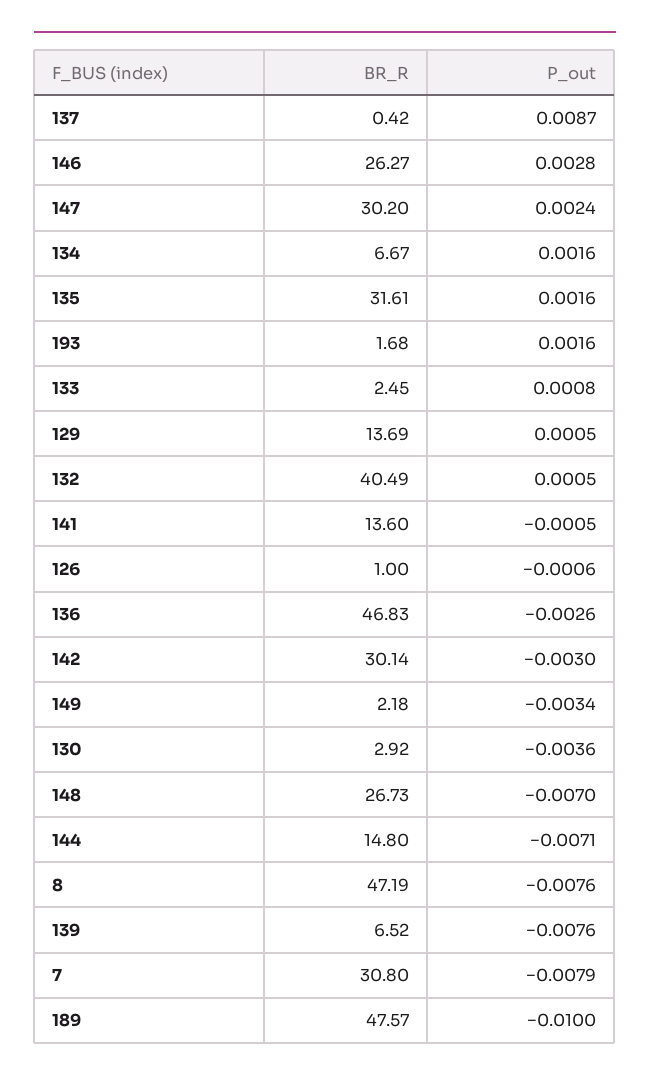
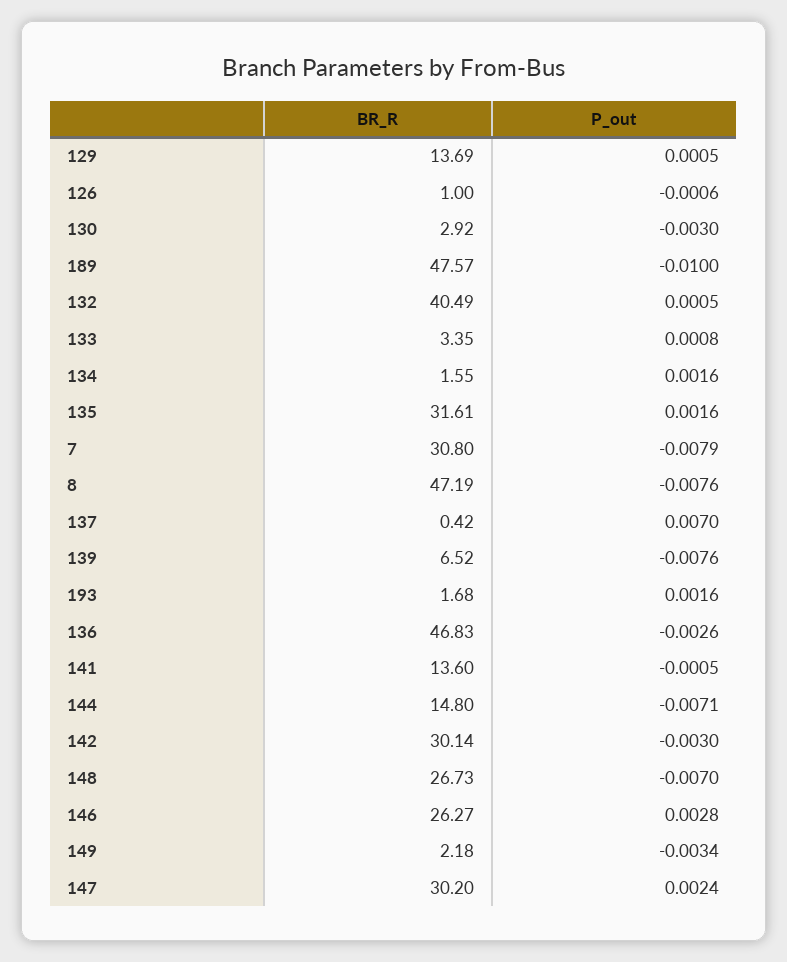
  {
    "BR_R": {
      "137": 0.42,
      "146": 26.27,
      "147": 30.2,
-     "134": 6.67,
+     "134": 1.55,
      "135": 31.61,
      "193": 1.68,
-     "133": 2.45,
+     "133": 3.35,
      "129": 13.69,
      "132": 40.49,
      "141": 13.6,
      "126": 1,
      "136": 46.83,
      "142": 30.14,
      "149": 2.18,
      "130": 2.92,
      "148": 26.73,
      "144": 14.8,
      "8": 47.19,
      "139": 6.52,
      "7": 30.8,
      "189": 47.57
    },
    "P_out": {
-     "137": 0.0087,
+     "137": 0.007,
      "146": 0.0028,
      "147": 0.0024,
      "134": 0.0016,
      "135": 0.0016,
      "193": 0.0016,
      "133": 0.0008,
      "129": 0.0005,
      "132": 0.0005,
      "141": -0.0005,
      "126": -0.0006,
      "136": -0.0026,
      "142": -0.003,
      "149": -0.0034,
-     "130": -0.0036,
+     "130": -0.003,
      "148": -0.007,
      "144": -0.0071,
      "8": -0.0076,
      "139": -0.0076,
      "7": -0.0079,
      "189": -0.01
    }
  }

